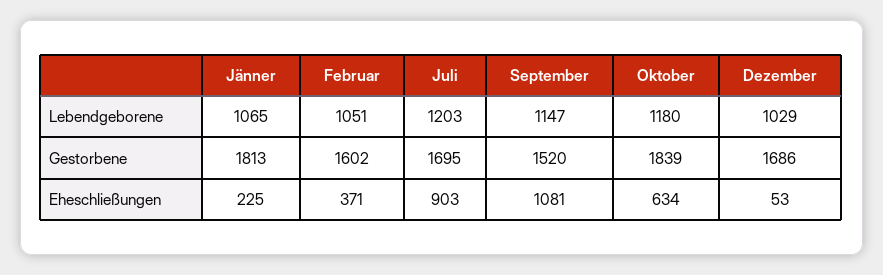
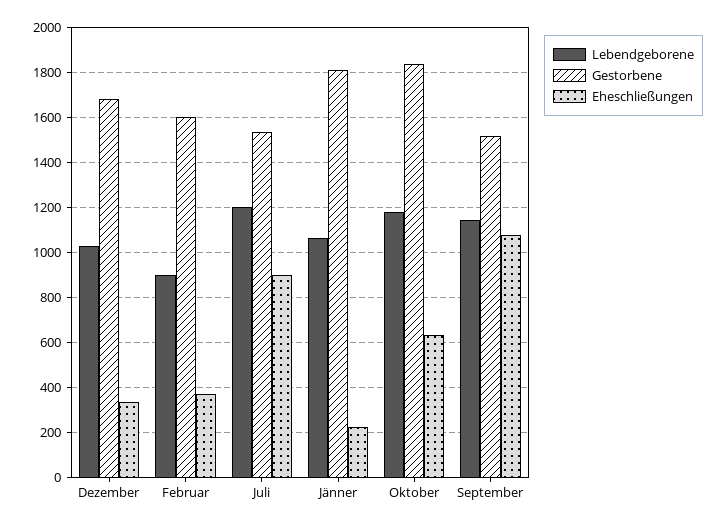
  {
    "Lebendgeborene": {
      "Jänner": 1065,
-     "Februar": 1051,
+     "Februar": 900,
      "Juli": 1203,
      "September": 1147,
      "Oktober": 1180,
      "Dezember": 1029
    },
    "Gestorbene": {
      "Jänner": 1813,
      "Februar": 1602,
-     "Juli": 1695,
+     "Juli": 1550,
      "September": 1520,
      "Oktober": 1839,
      "Dezember": 1686
    },
    "Eheschließungen": {
      "Jänner": 225,
      "Februar": 371,
      "Juli": 903,
      "September": 1081,
      "Oktober": 634,
-     "Dezember": 53
+     "Dezember": 350
    }
  }

